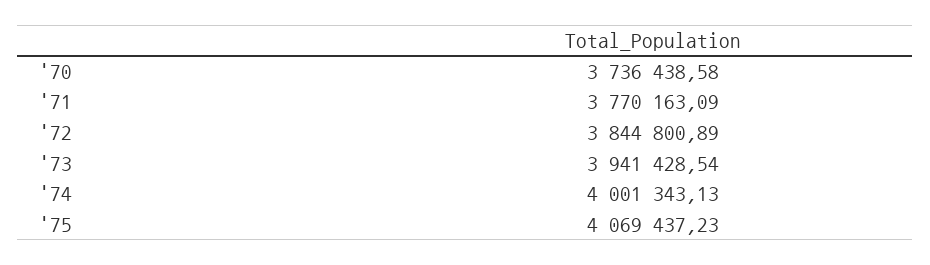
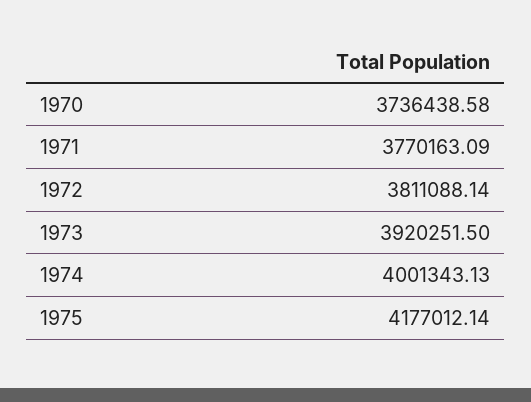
  {
    "'70": 3736438.58,
    "'71": 3770163.09,
-   "'72": 3844800.89,
+   "'72": 3811088.14,
-   "'73": 3941428.54,
+   "'73": 3920251.5,
    "'74": 4001343.13,
-   "'75": 4069437.23
+   "'75": 4177012.14
  }

